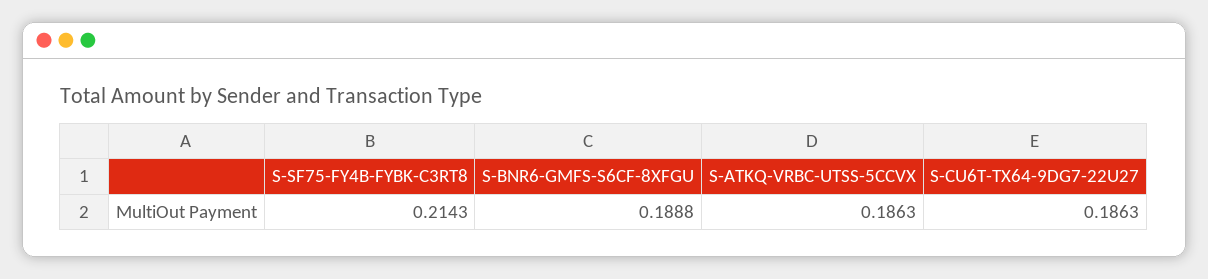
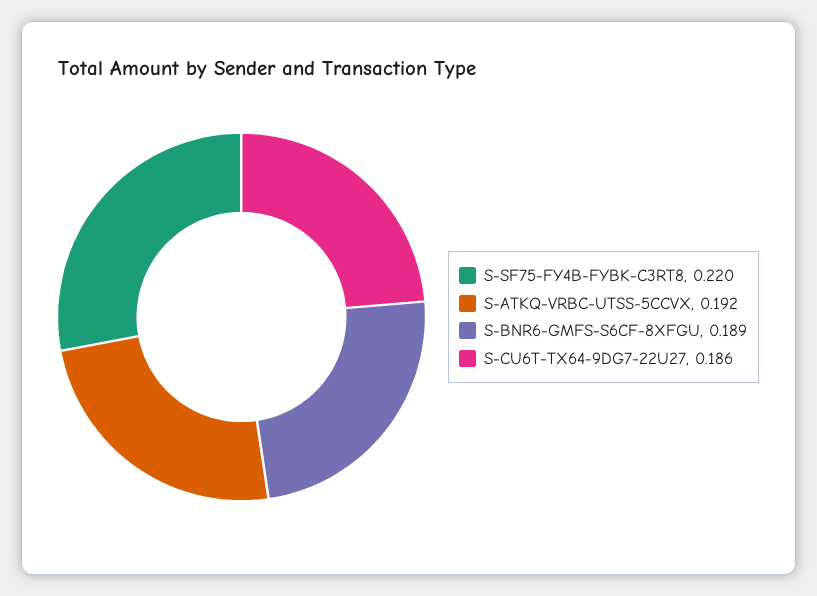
  {
-   "S-SF75-FY4B-FYBK-C3RT8": 0.2143,
+   "S-SF75-FY4B-FYBK-C3RT8": 0.22,
    "S-BNR6-GMFS-S6CF-8XFGU": 0.1888,
-   "S-ATKQ-VRBC-UTSS-5CCVX": 0.1863,
+   "S-ATKQ-VRBC-UTSS-5CCVX": 0.192,
    "S-CU6T-TX64-9DG7-22U27": 0.1863
  }

